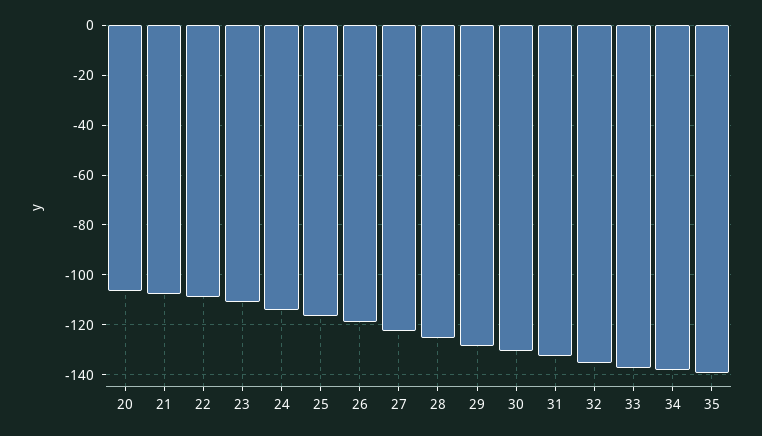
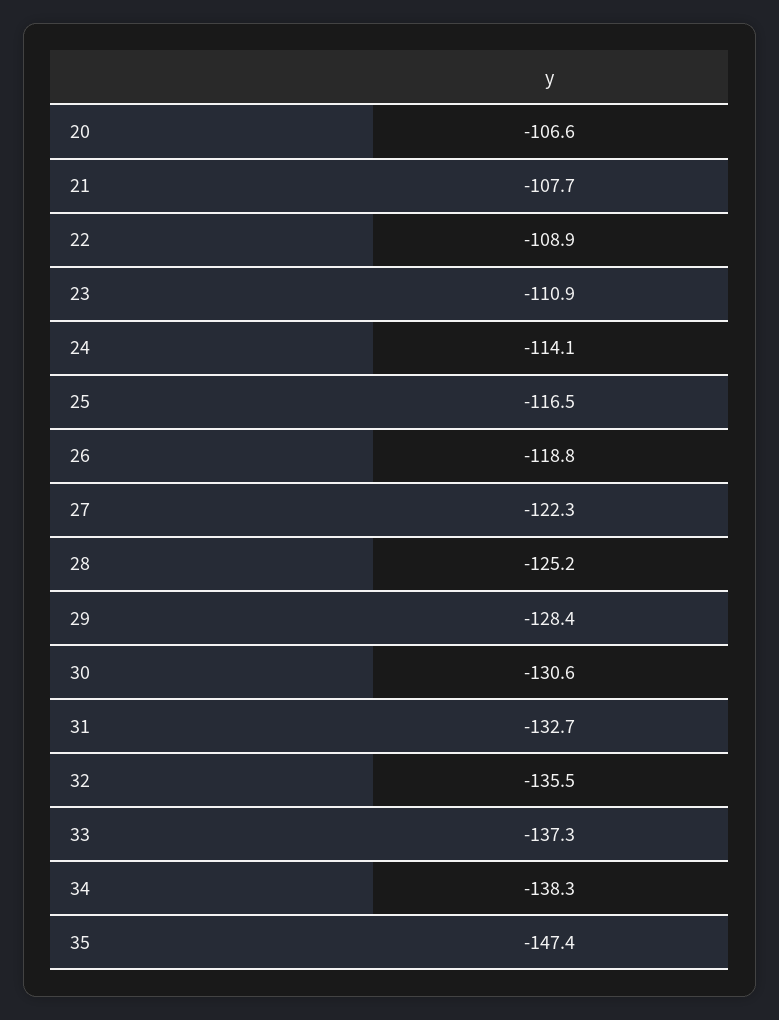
  {
    "20": -106.6,
    "21": -107.7,
    "22": -108.9,
    "23": -110.9,
    "24": -114.1,
    "25": -116.5,
    "26": -118.8,
    "27": -122.3,
    "28": -125.2,
    "29": -128.4,
    "30": -130.6,
    "31": -132.7,
    "32": -135.5,
    "33": -137.3,
    "34": -138.3,
-   "35": -140
+   "35": -147.4
  }

